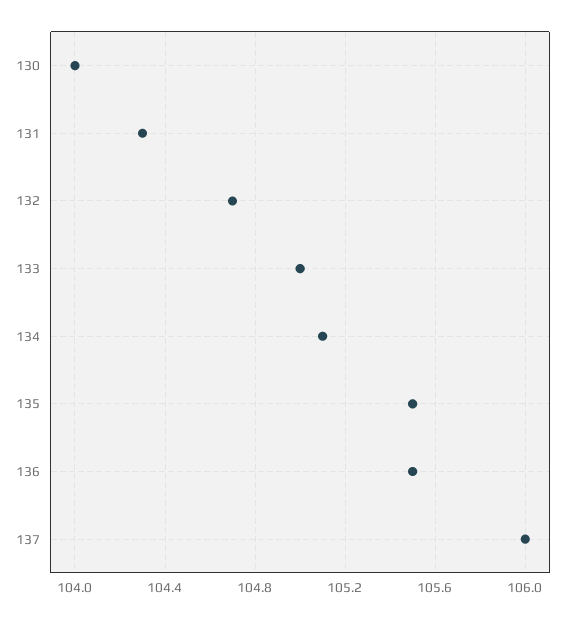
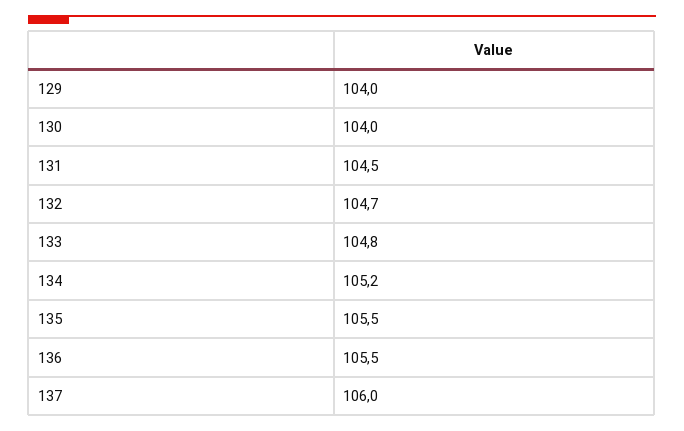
  {
    "130": 104,
-   "131": 104.3,
+   "131": 104.5,
    "132": 104.7,
-   "133": 105,
+   "133": 104.8,
-   "134": 105.1,
+   "134": 105.2,
    "135": 105.5,
    "136": 105.5,
-   "137": 106
+   "137": 106,
+   "129": 104
  }

